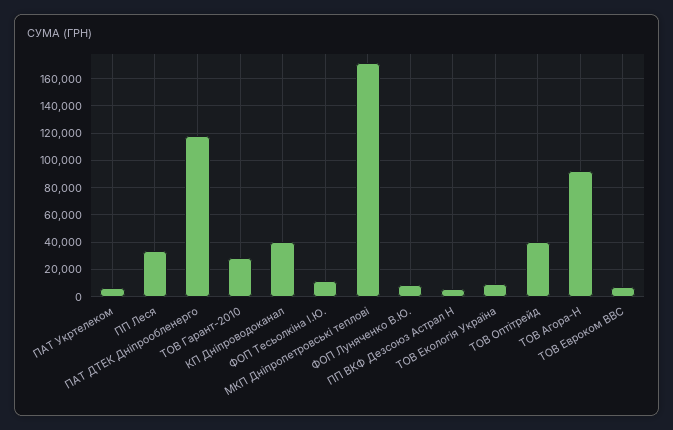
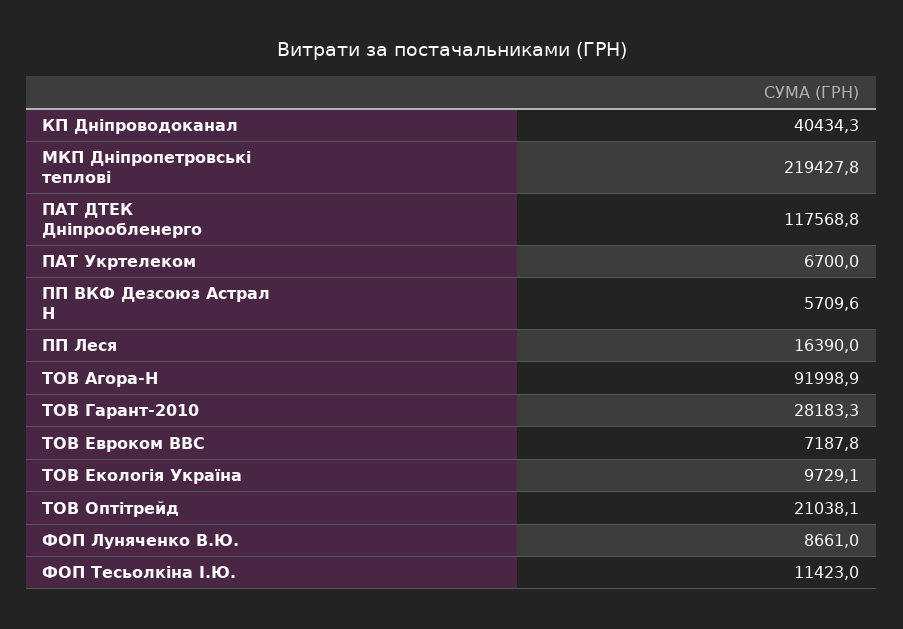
  {
    "ПАТ Укртелеком": 6700,
-   "ПП Леся": 35000,
+   "ПП Леся": 16390,
    "ПАТ ДТЕК Дніпрообленерго": 117568.8,
    "ТОВ Гарант-2010": 28183.3,
    "КП Дніпроводоканал": 40434.3,
    "ФОП Тесьолкіна І.Ю.": 11423,
-   "МКП Дніпропетровські теплові": 170000,
+   "МКП Дніпропетровські теплові": 219427.8,
    "ФОП Луняченко В.Ю.": 8661,
    "ПП ВКФ Дезсоюз Астрал Н": 5709.6,
    "ТОВ Екологія Україна": 9729.1,
-   "ТОВ Оптітрейд": 40000,
+   "ТОВ Оптітрейд": 21038.1,
    "ТОВ Агора-Н": 91998.9,
    "ТОВ Евроком ВВС": 7187.8
  }

